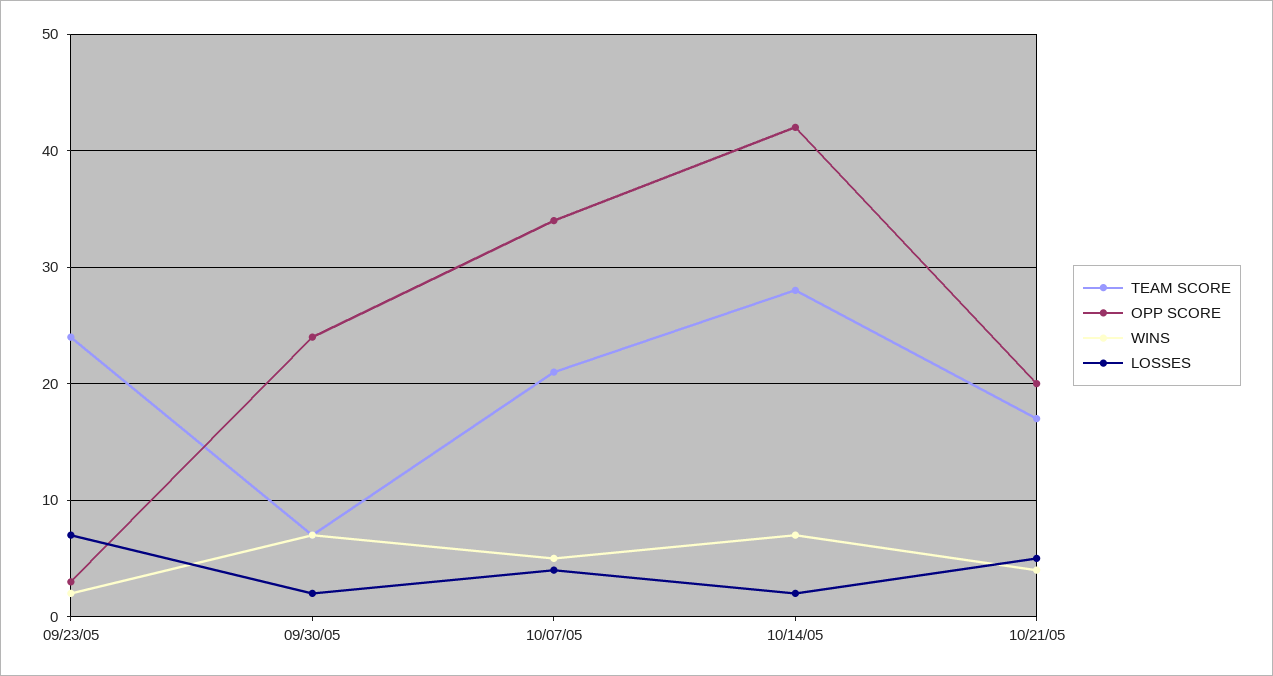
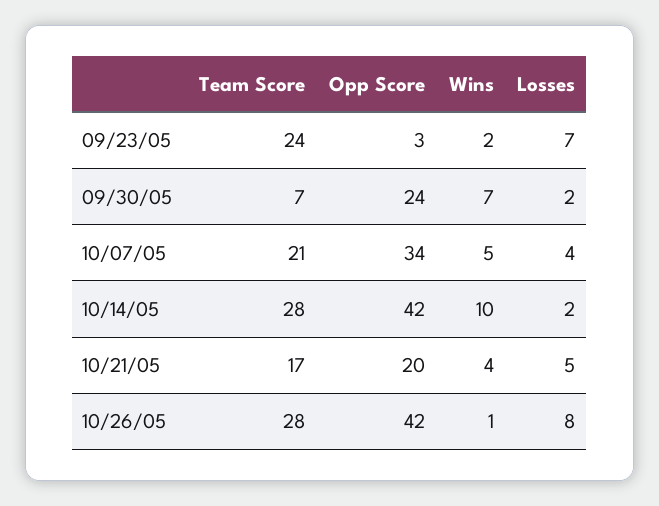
  {
    "TEAM SCORE": {
      "09/23/05": 24,
      "09/30/05": 7,
      "10/07/05": 21,
      "10/14/05": 28,
-     "10/21/05": 17
+     "10/21/05": 17,
+     "10/26/05": 28
    },
    "OPP SCORE": {
      "09/23/05": 3,
      "09/30/05": 24,
      "10/07/05": 34,
      "10/14/05": 42,
-     "10/21/05": 20
+     "10/21/05": 20,
+     "10/26/05": 42
    },
    "WINS": {
      "09/23/05": 2,
      "09/30/05": 7,
      "10/07/05": 5,
-     "10/14/05": 7,
+     "10/14/05": 10,
-     "10/21/05": 4
+     "10/21/05": 4,
+     "10/26/05": 1
    },
    "LOSSES": {
      "09/23/05": 7,
      "09/30/05": 2,
      "10/07/05": 4,
      "10/14/05": 2,
-     "10/21/05": 5
+     "10/21/05": 5,
+     "10/26/05": 8
    }
  }

